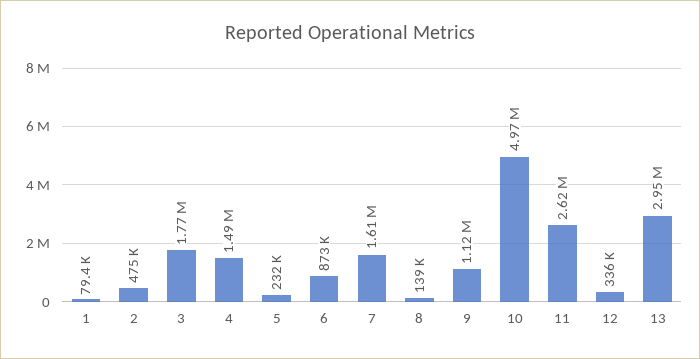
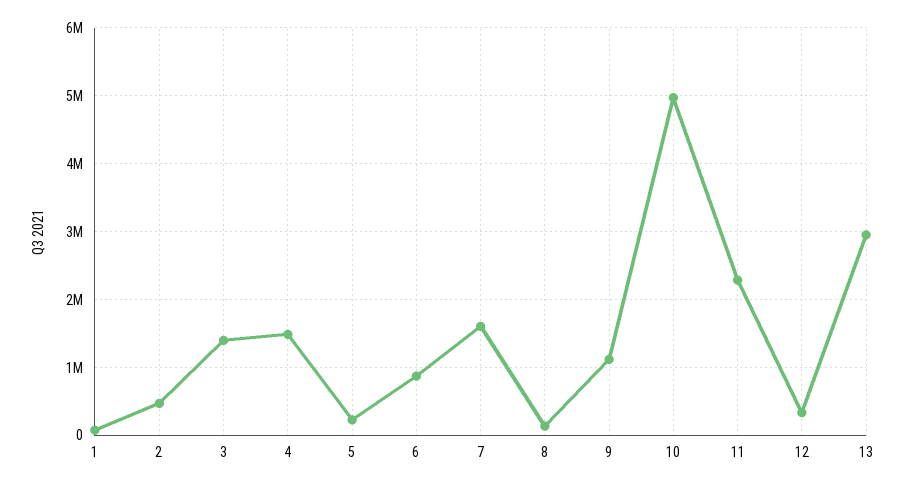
  {
    "1": 79400,
    "2": 475000,
-   "3": 1770000,
+   "3": 1400000,
    "4": 1490000,
    "5": 232000,
    "6": 873000,
    "7": 1610000,
    "8": 139000,
    "9": 1120000,
    "10": 4970000,
-   "11": 2620000,
+   "11": 2300000,
    "12": 336000,
    "13": 2950000
  }

